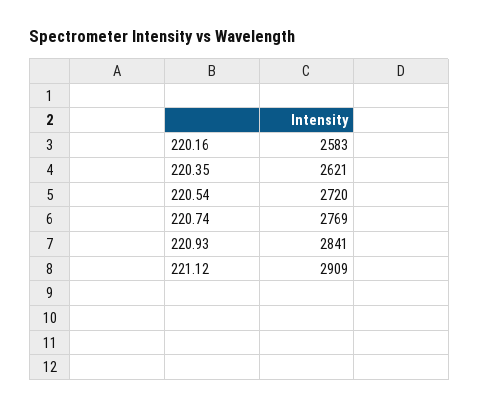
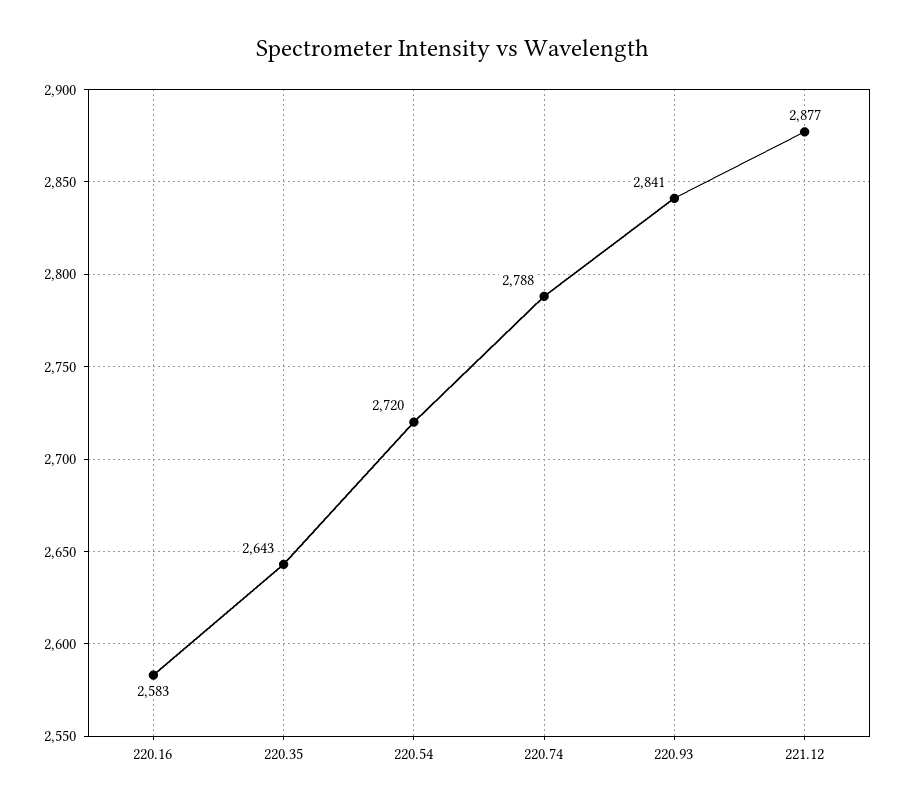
  {
    "220.16": 2583,
-   "220.35": 2621,
+   "220.35": 2643,
    "220.54": 2720,
-   "220.74": 2769,
+   "220.74": 2788,
    "220.93": 2841,
-   "221.12": 2909
+   "221.12": 2877
  }

